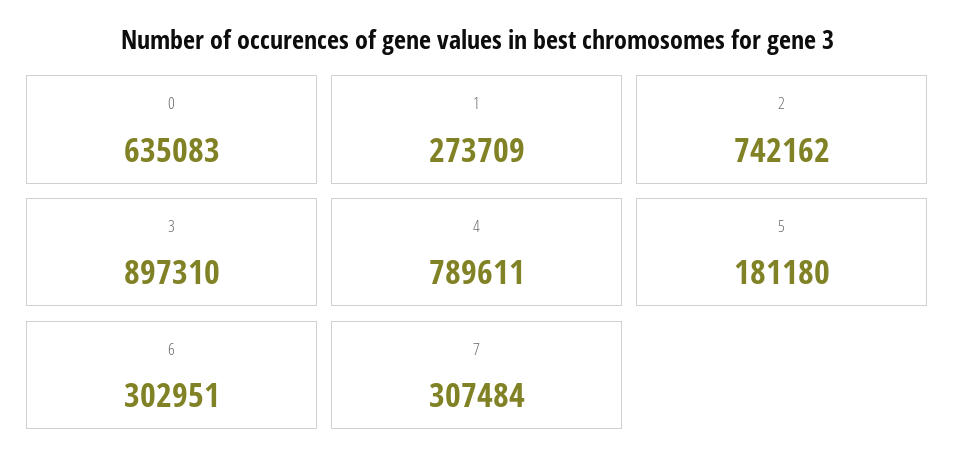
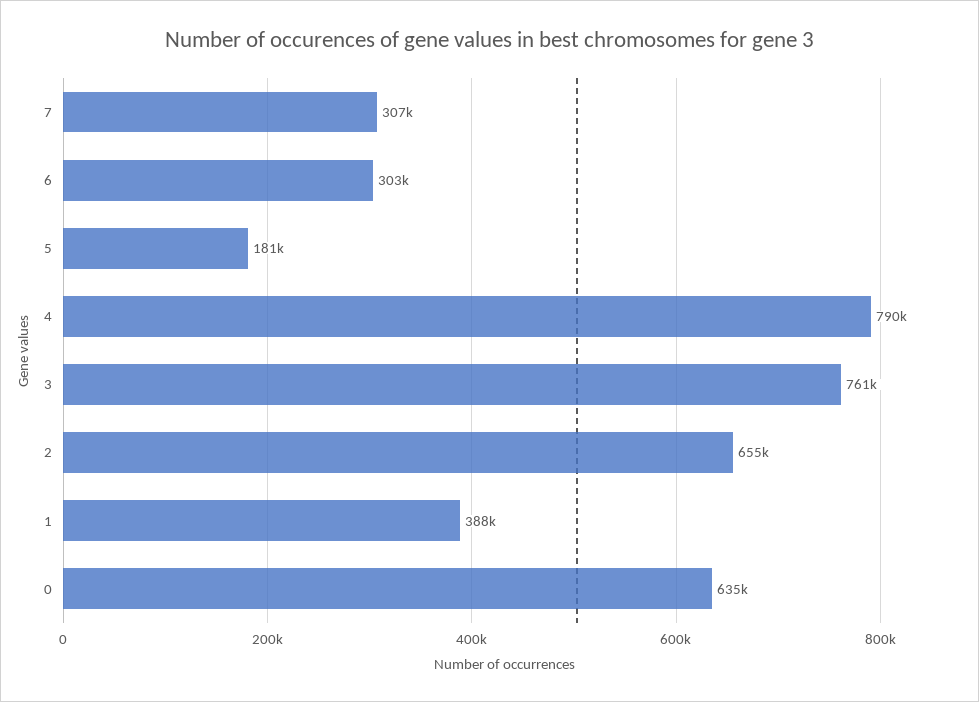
  {
    "0": 635083,
-   "1": 273709,
+   "1": 388000,
-   "2": 742162,
+   "2": 655000,
-   "3": 897310,
+   "3": 761000,
    "4": 789611,
    "5": 181180,
    "6": 302951,
    "7": 307484
  }

